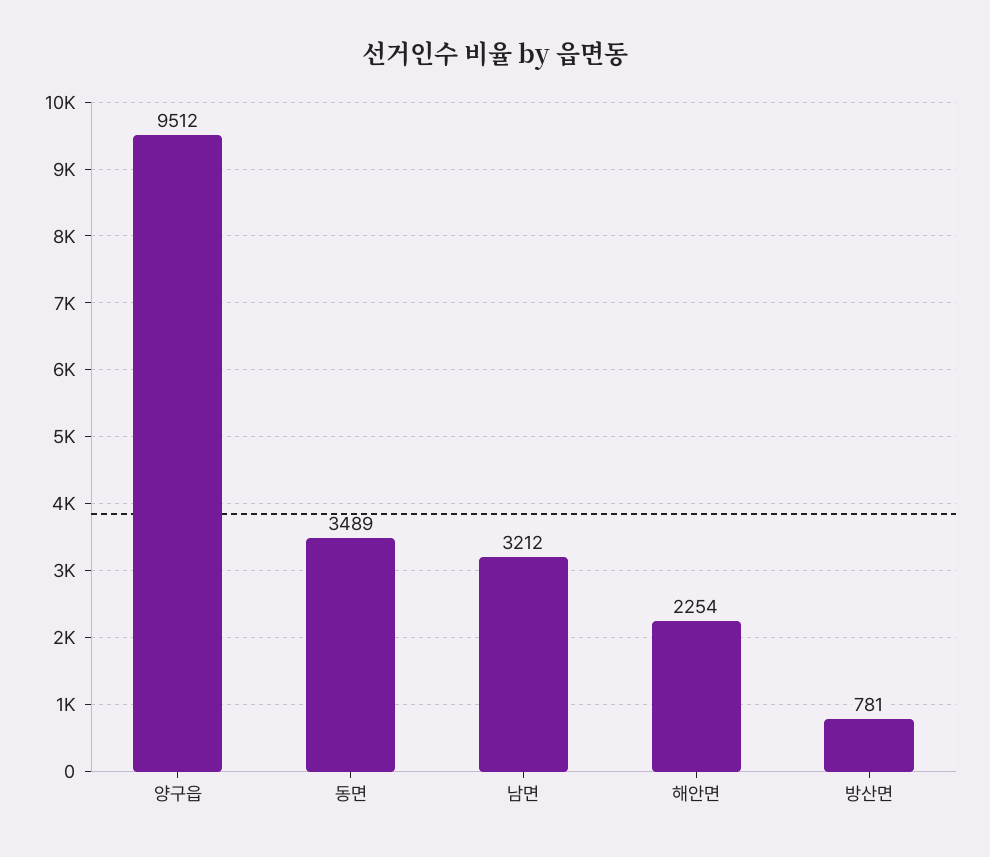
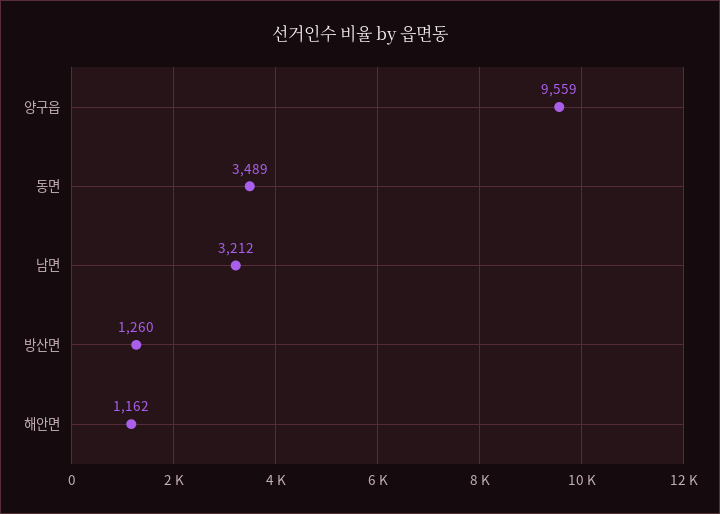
  {
-   "양구읍": 9512,
+   "양구읍": 9559,
    "동면": 3489,
    "남면": 3212,
-   "해안면": 2254,
+   "해안면": 1162,
-   "방산면": 781
+   "방산면": 1260
  }

